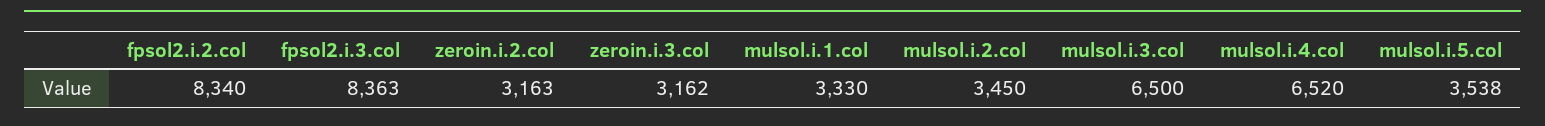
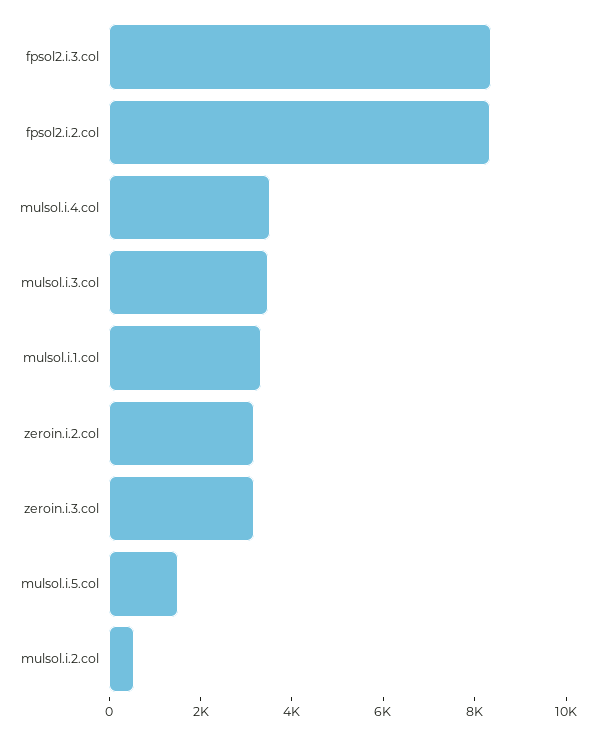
  {
    "fpsol2.i.2.col": 8340,
    "fpsol2.i.3.col": 8363,
    "zeroin.i.2.col": 3163,
    "zeroin.i.3.col": 3162,
    "mulsol.i.1.col": 3330,
-   "mulsol.i.2.col": 3450,
+   "mulsol.i.2.col": 500,
-   "mulsol.i.3.col": 6500,
+   "mulsol.i.3.col": 3500,
-   "mulsol.i.4.col": 6520,
+   "mulsol.i.4.col": 3500,
-   "mulsol.i.5.col": 3538
+   "mulsol.i.5.col": 1500
  }

